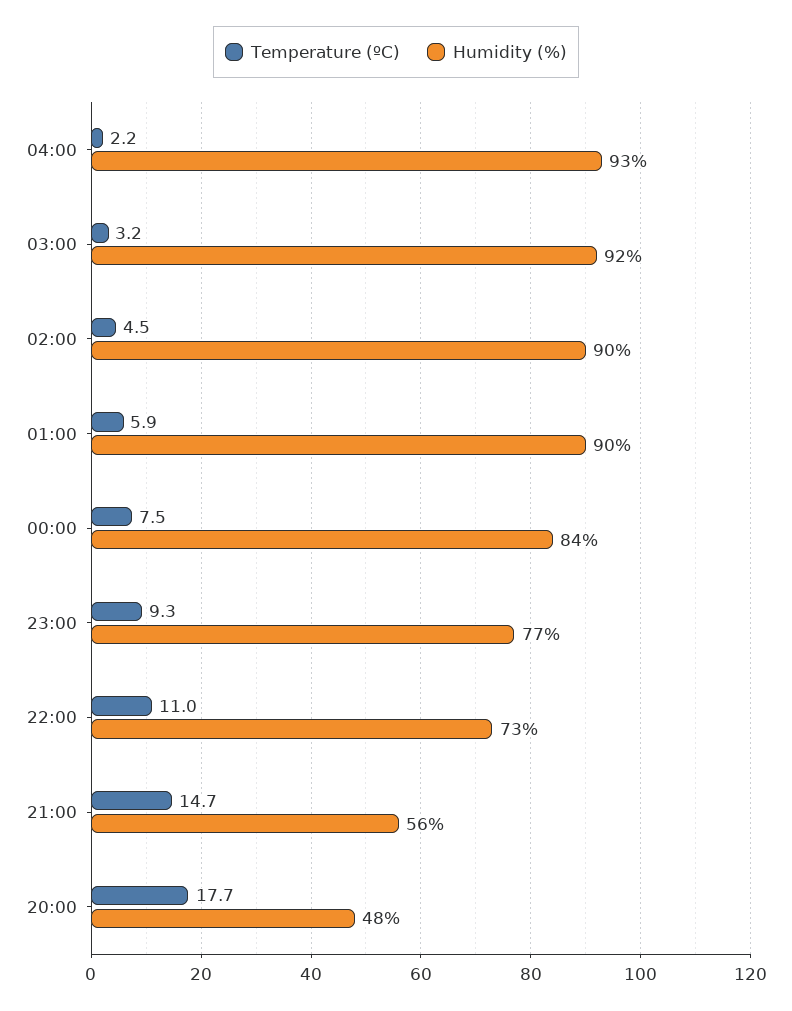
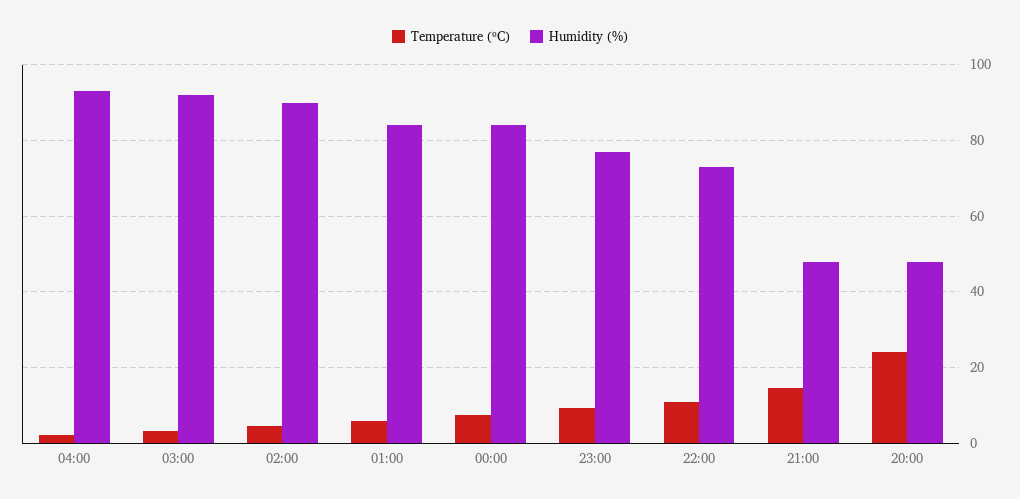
  {
    "Temperature (ºC)": {
      "04:00": 2.2,
      "03:00": 3.2,
      "02:00": 4.5,
      "01:00": 5.9,
      "00:00": 7.5,
      "23:00": 9.3,
      "22:00": 11,
      "21:00": 14.7,
-     "20:00": 17.7
+     "20:00": 24
    },
    "Humidity (%)": {
      "04:00": 93,
      "03:00": 92,
      "02:00": 90,
-     "01:00": 90,
+     "01:00": 84,
      "00:00": 84,
      "23:00": 77,
      "22:00": 73,
-     "21:00": 56,
+     "21:00": 48,
      "20:00": 48
    }
  }

